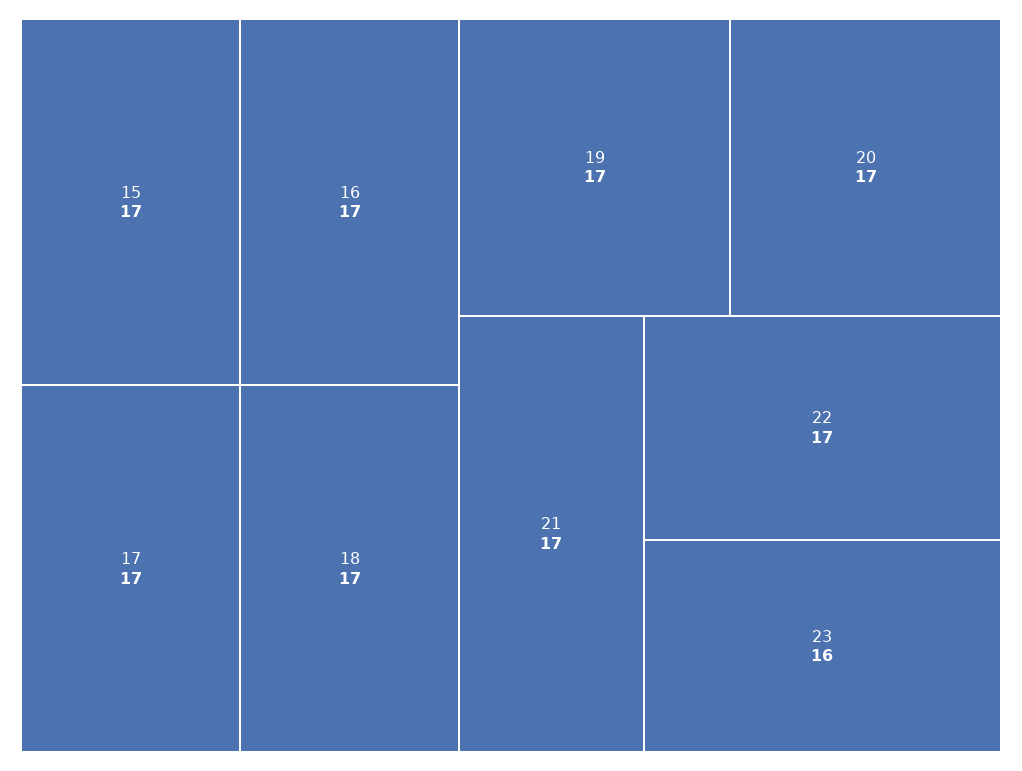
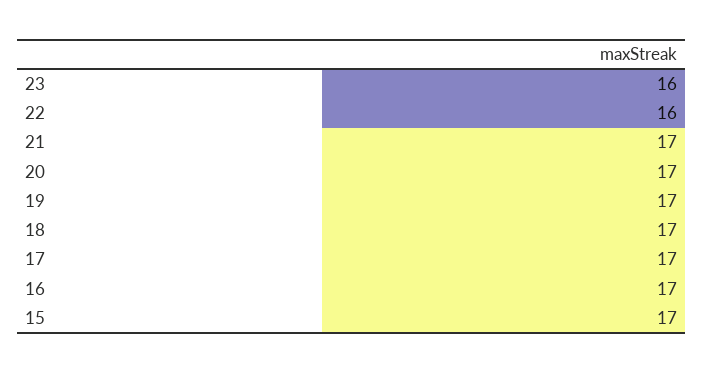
  {
    "15": 17,
    "16": 17,
    "17": 17,
    "18": 17,
    "19": 17,
    "20": 17,
    "21": 17,
-   "22": 17,
+   "22": 16,
    "23": 16
  }

